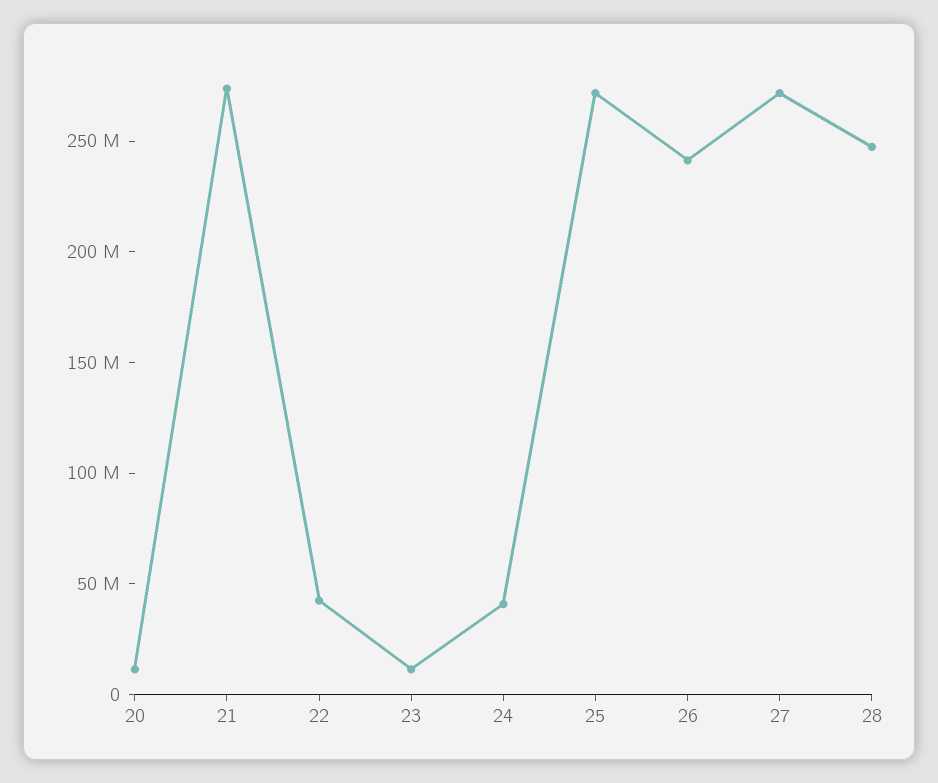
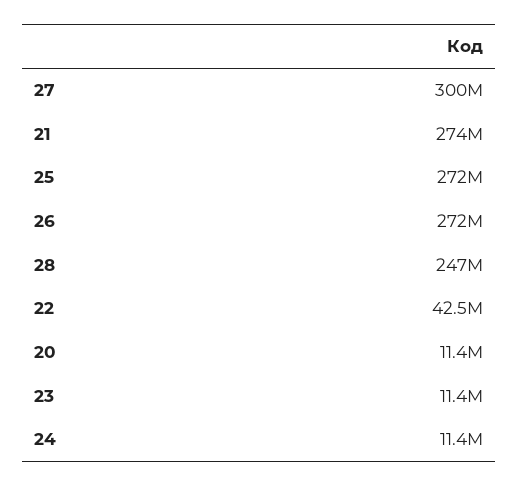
  {
    "20": 11400000,
    "21": 274000000,
    "22": 42500000,
    "23": 11400000,
-   "24": 40000000,
+   "24": 11400000,
    "25": 272000000,
-   "26": 240000000,
+   "26": 272000000,
-   "27": 270000000,
+   "27": 300000000,
    "28": 247000000
  }

